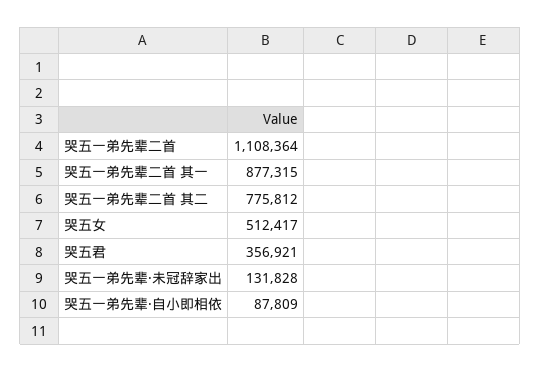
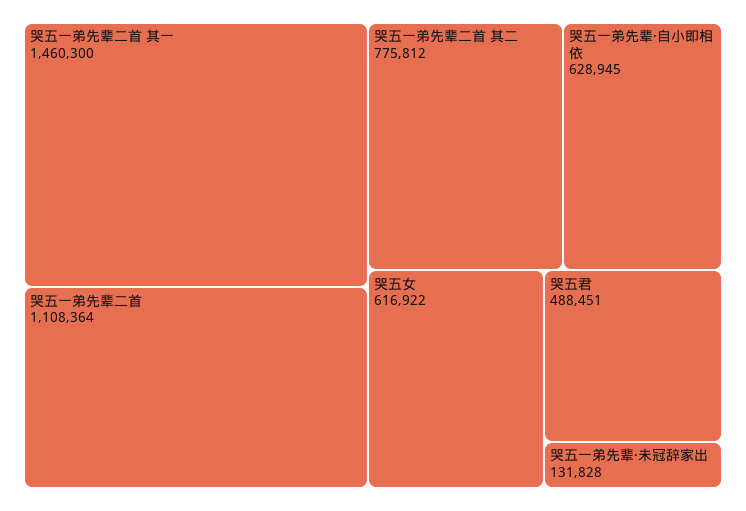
  {
    "哭五一弟先辈二首": 1108364,
-   "哭五一弟先辈二首 其一": 877315,
+   "哭五一弟先辈二首 其一": 1460300,
    "哭五一弟先辈二首 其二": 775812,
-   "哭五女": 512417,
+   "哭五女": 616922,
-   "哭五君": 356921,
+   "哭五君": 488451,
    "哭五一弟先辈·未冠辞家出": 131828,
-   "哭五一弟先辈·自小即相依": 87809
+   "哭五一弟先辈·自小即相依": 628945
  }

